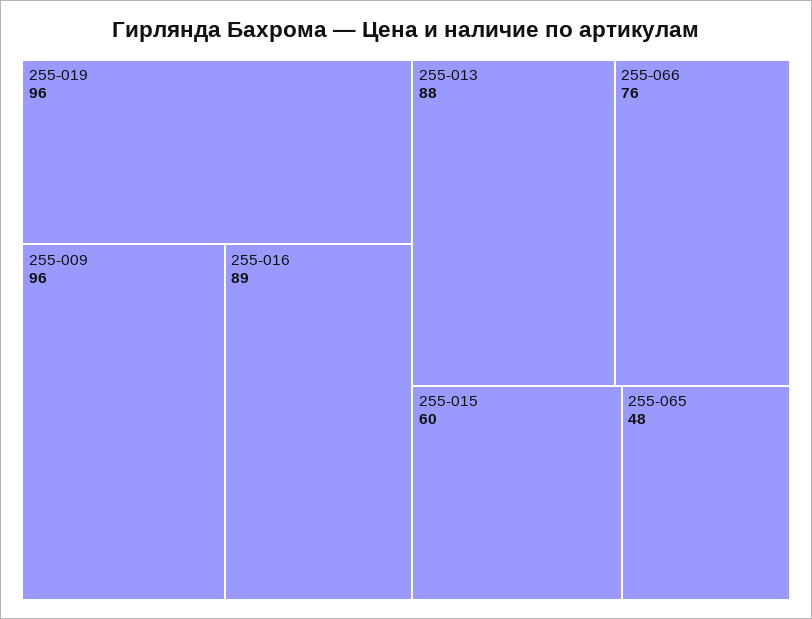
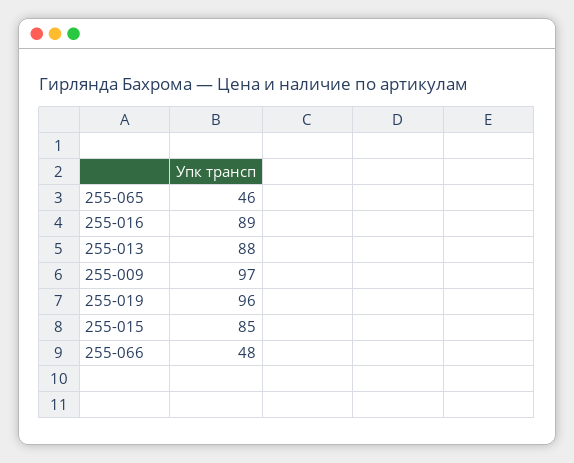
  {
    "255-019": 96,
-   "255-009": 96,
+   "255-009": 97,
    "255-016": 89,
    "255-013": 88,
-   "255-066": 76,
+   "255-066": 48,
-   "255-015": 60,
+   "255-015": 85,
-   "255-065": 48
+   "255-065": 46
  }

